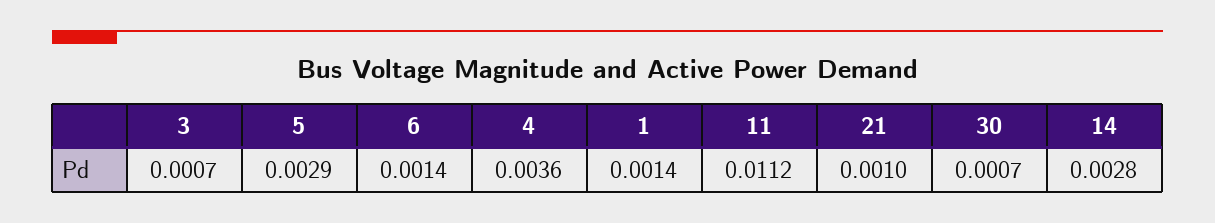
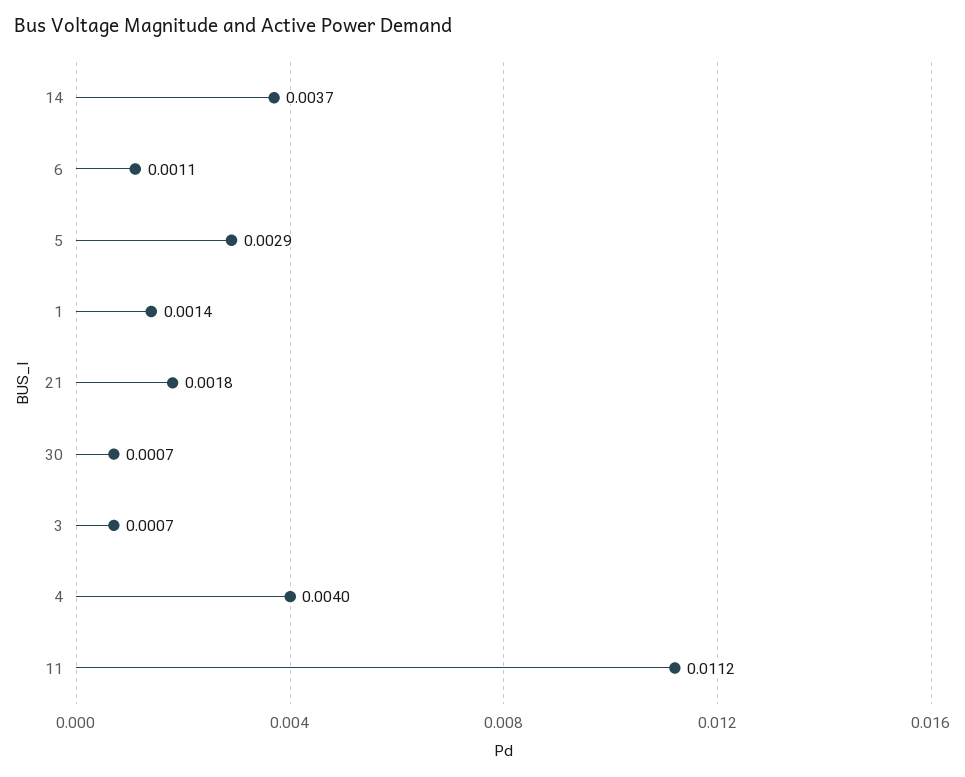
  {
    "3": 0.0007,
    "5": 0.0029,
-   "6": 0.0014,
+   "6": 0.0011,
-   "4": 0.0036,
+   "4": 0.004,
    "1": 0.0014,
    "11": 0.0112,
-   "21": 0.001,
+   "21": 0.0018,
    "30": 0.0007,
-   "14": 0.0028
+   "14": 0.0037
  }

